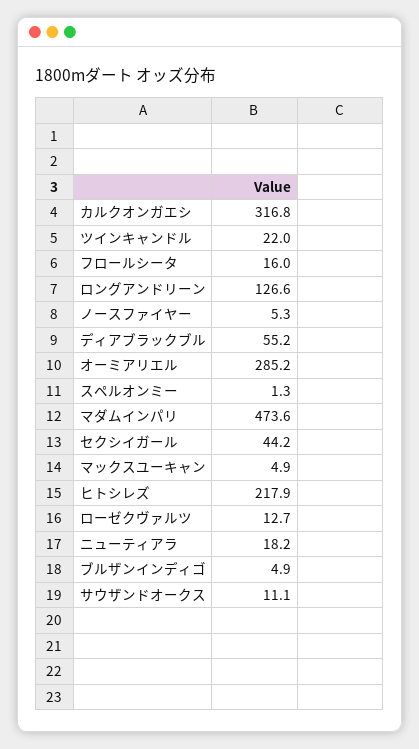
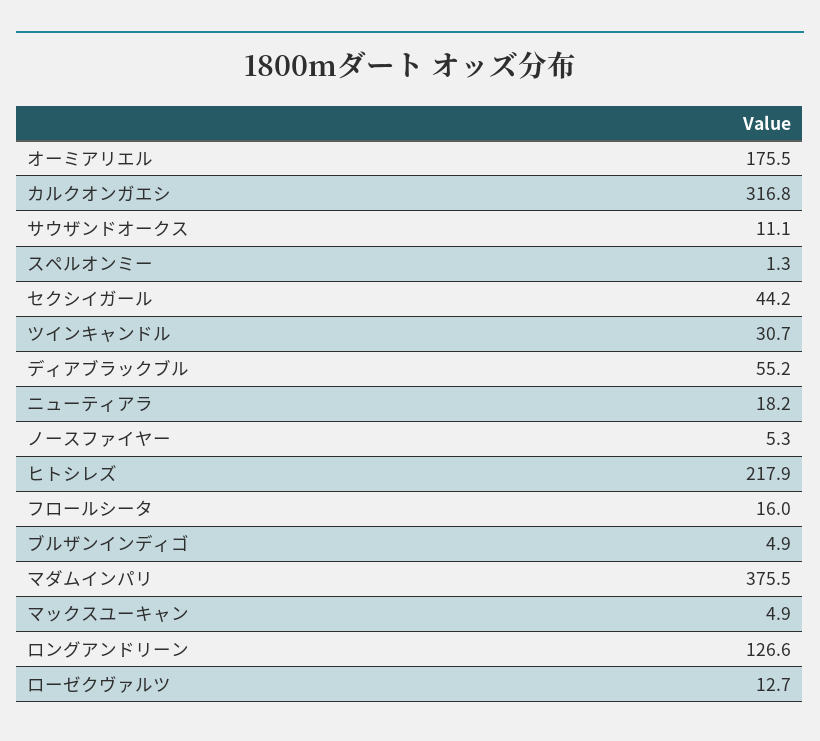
  {
    "カルクオンガエシ": 316.8,
-   "ツインキャンドル": 22,
+   "ツインキャンドル": 30.7,
    "フロールシータ": 16,
    "ロングアンドリーン": 126.6,
    "ノースファイヤー": 5.3,
    "ディアブラックブル": 55.2,
-   "オーミアリエル": 285.2,
+   "オーミアリエル": 175.5,
    "スペルオンミー": 1.3,
-   "マダムインパリ": 473.6,
+   "マダムインパリ": 375.5,
    "セクシイガール": 44.2,
    "マックスユーキャン": 4.9,
    "ヒトシレズ": 217.9,
    "ローゼクヴァルツ": 12.7,
    "ニューティアラ": 18.2,
    "ブルザンインディゴ": 4.9,
    "サウザンドオークス": 11.1
  }

